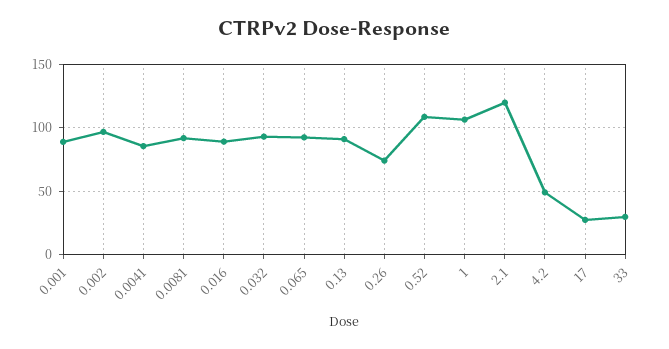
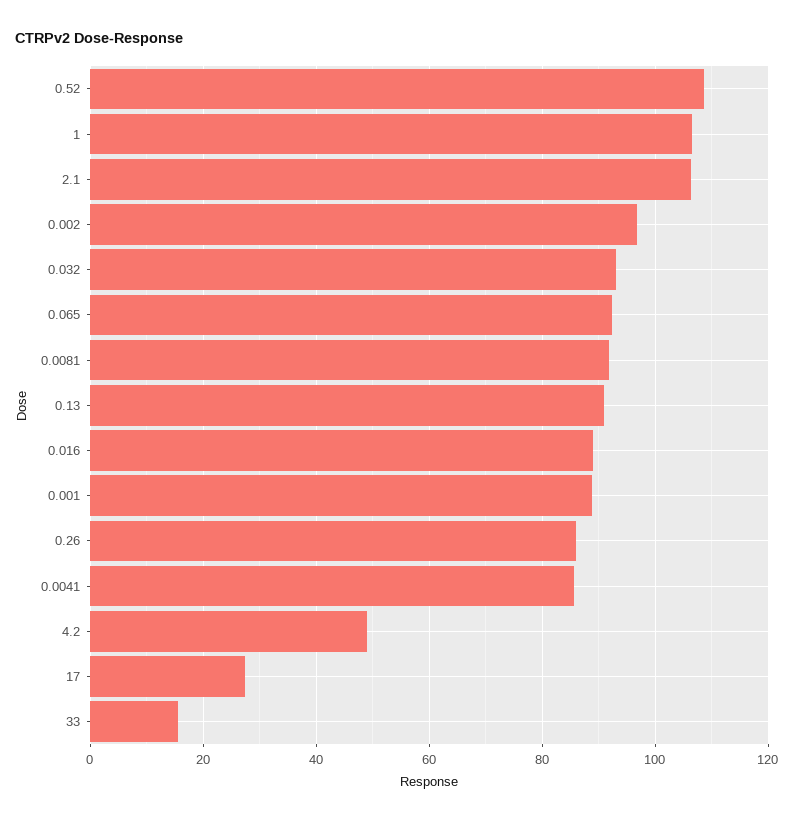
  {
    "0.001": 88,
    "0.002": 96,
    "0.0041": 86,
    "0.0081": 92,
    "0.016": 90,
    "0.032": 94,
    "0.065": 92,
    "0.13": 90,
-   "0.26": 75,
+   "0.26": 86,
    "0.52": 108,
    "1": 106,
-   "2.1": 120,
+   "2.1": 106,
    "4.2": 50,
    "17": 28,
-   "33": 30
+   "33": 16
  }

